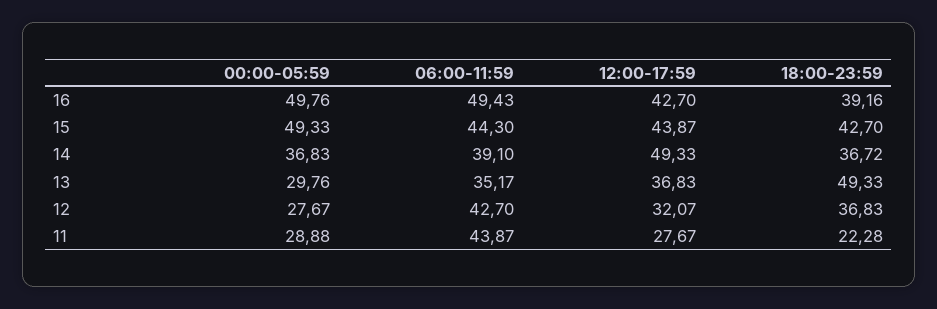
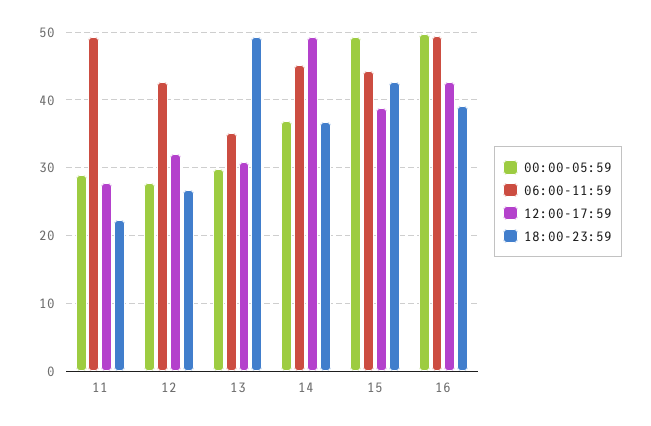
  {
    "00:00-05:59": {
      "16": 49.76,
      "15": 49.33,
      "14": 36.83,
      "13": 29.76,
      "12": 27.67,
      "11": 28.88
    },
    "06:00-11:59": {
      "16": 49.43,
      "15": 44.3,
-     "14": 39.1,
+     "14": 45,
      "13": 35.17,
      "12": 42.7,
-     "11": 43.87
+     "11": 49
    },
    "12:00-17:59": {
      "16": 42.7,
-     "15": 43.87,
+     "15": 39,
      "14": 49.33,
-     "13": 36.83,
+     "13": 31,
      "12": 32.07,
      "11": 27.67
    },
    "18:00-23:59": {
      "16": 39.16,
      "15": 42.7,
      "14": 36.72,
      "13": 49.33,
-     "12": 36.83,
+     "12": 27,
      "11": 22.28
    }
  }

